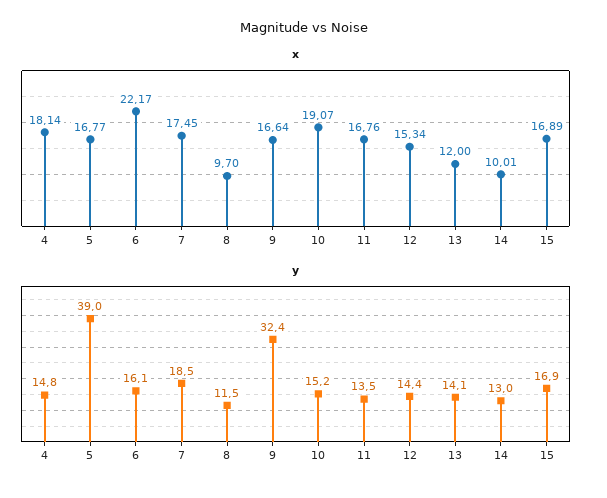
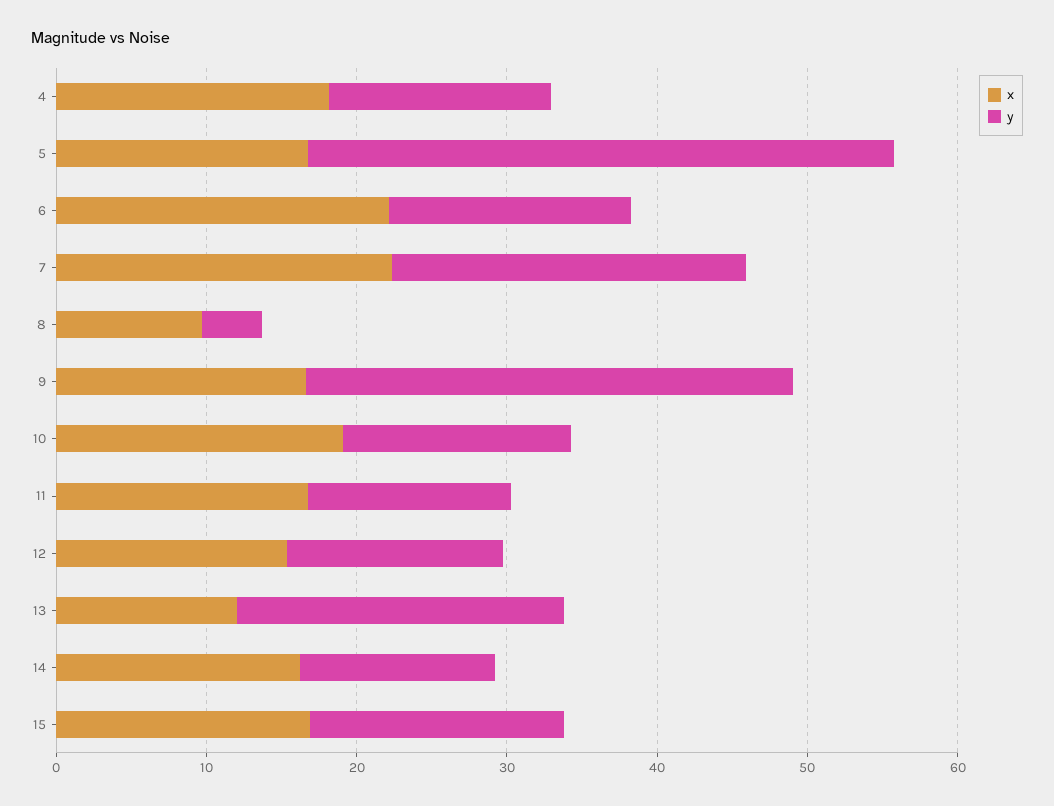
  {
    "x": {
      "4": 18.14,
      "5": 16.77,
      "6": 22.17,
-     "7": 17.45,
+     "7": 22,
      "8": 9.7,
      "9": 16.64,
      "10": 19.07,
      "11": 16.76,
      "12": 15.34,
      "13": 12,
-     "14": 10.01,
+     "14": 16,
      "15": 16.89
    },
    "y": {
      "4": 14.8,
      "5": 39,
      "6": 16.1,
-     "7": 18.5,
+     "7": 24,
-     "8": 11.5,
+     "8": 4,
      "9": 32.4,
      "10": 15.2,
      "11": 13.5,
      "12": 14.4,
-     "13": 14.1,
+     "13": 22,
      "14": 13,
      "15": 16.9
    }
  }

